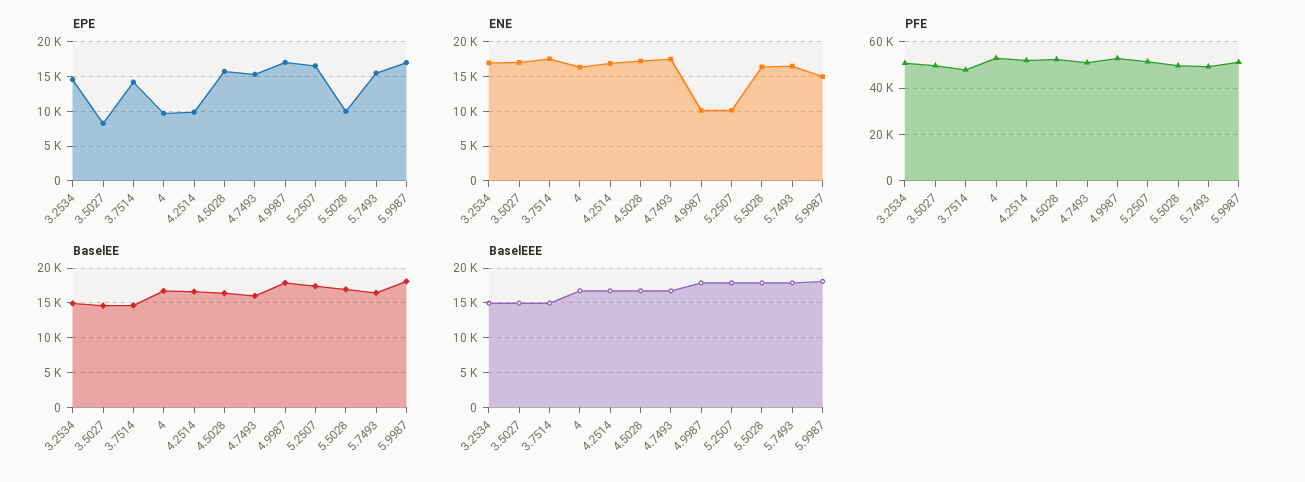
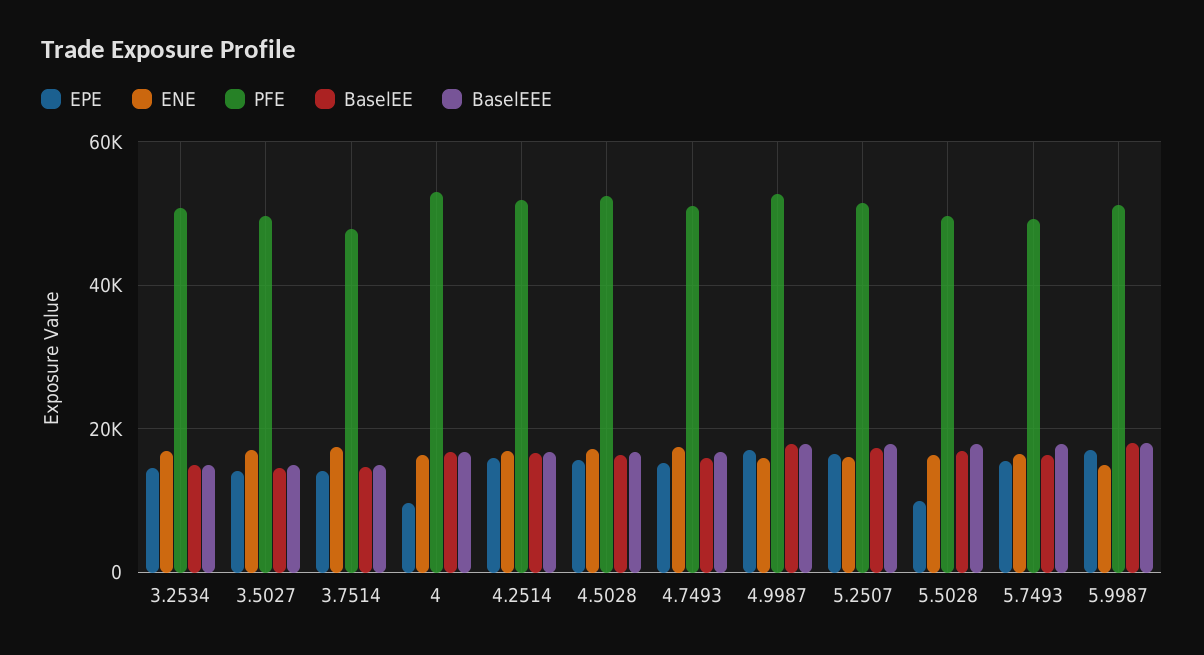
  {
    "EPE": {
      "3.2534": 15000,
-     "3.5027": 8000,
+     "3.5027": 14000,
      "3.7514": 14000,
      "4": 10000,
-     "4.2514": 10000,
+     "4.2514": 16000,
      "4.5028": 16000,
      "4.7493": 15000,
      "4.9987": 17000,
      "5.2507": 17000,
      "5.5028": 10000,
      "5.7493": 15000,
      "5.9987": 17000
    },
    "ENE": {
      "3.2534": 17000,
      "3.5027": 17000,
      "3.7514": 18000,
      "4": 16000,
      "4.2514": 17000,
      "4.5028": 17000,
      "4.7493": 17000,
-     "4.9987": 10000,
+     "4.9987": 16000,
-     "5.2507": 10000,
+     "5.2507": 16000,
      "5.5028": 16000,
      "5.7493": 16000,
      "5.9987": 15000
    },
    "PFE": {
      "3.2534": 50000,
      "3.5027": 50000,
      "3.7514": 48000,
      "4": 52000,
      "4.2514": 52000,
      "4.5028": 52000,
      "4.7493": 52000,
      "4.9987": 52000,
      "5.2507": 52000,
      "5.5028": 50000,
      "5.7493": 50000,
      "5.9987": 52000
    },
    "BaselEE": {
      "3.2534": 15000,
      "3.5027": 15000,
      "3.7514": 15000,
      "4": 17000,
      "4.2514": 17000,
      "4.5028": 16000,
      "4.7493": 16000,
      "4.9987": 18000,
      "5.2507": 17000,
      "5.5028": 17000,
      "5.7493": 16000,
      "5.9987": 18000
    },
    "BaselEEE": {
      "3.2534": 15000,
      "3.5027": 15000,
      "3.7514": 15000,
      "4": 17000,
      "4.2514": 17000,
      "4.5028": 17000,
      "4.7493": 17000,
      "4.9987": 18000,
      "5.2507": 18000,
      "5.5028": 18000,
      "5.7493": 18000,
      "5.9987": 18000
    }
  }

